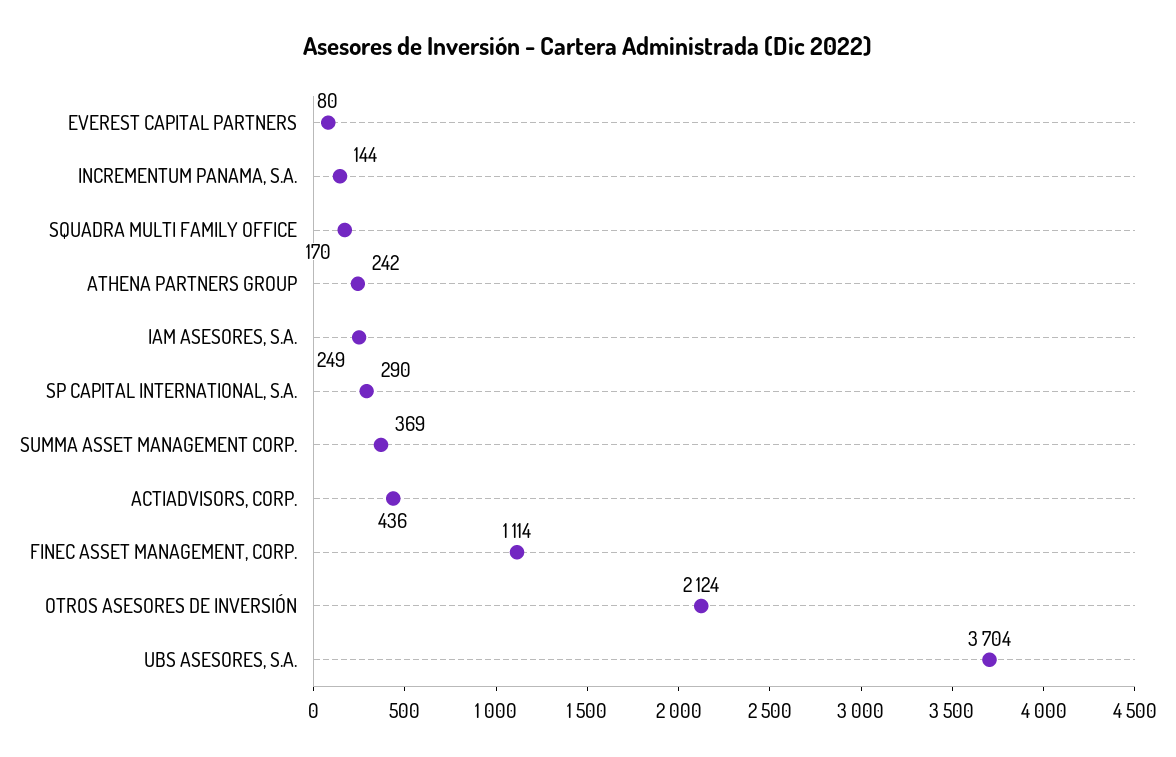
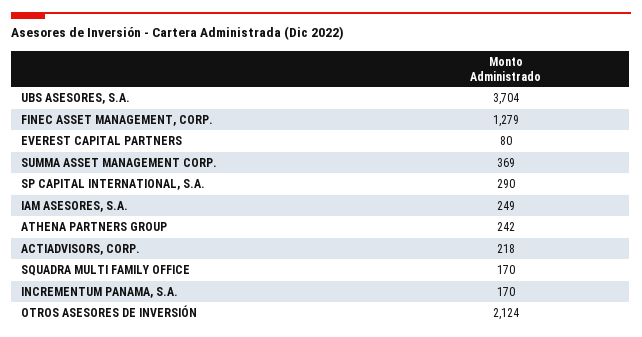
  {
    "EVEREST CAPITAL PARTNERS": 80,
-   "INCREMENTUM PANAMA, S.A.": 144,
+   "INCREMENTUM PANAMA, S.A.": 170,
    "SQUADRA MULTI FAMILY OFFICE": 170,
    "ATHENA PARTNERS GROUP": 242,
    "IAM ASESORES, S.A.": 249,
    "SP CAPITAL INTERNATIONAL, S.A.": 290,
    "SUMMA ASSET MANAGEMENT CORP.": 369,
-   "ACTIADVISORS, CORP.": 436,
+   "ACTIADVISORS, CORP.": 218,
-   "FINEC ASSET MANAGEMENT, CORP.": 1114,
+   "FINEC ASSET MANAGEMENT, CORP.": 1279,
    "OTROS ASESORES DE INVERSIÓN": 2124,
    "UBS ASESORES, S.A.": 3704
  }

